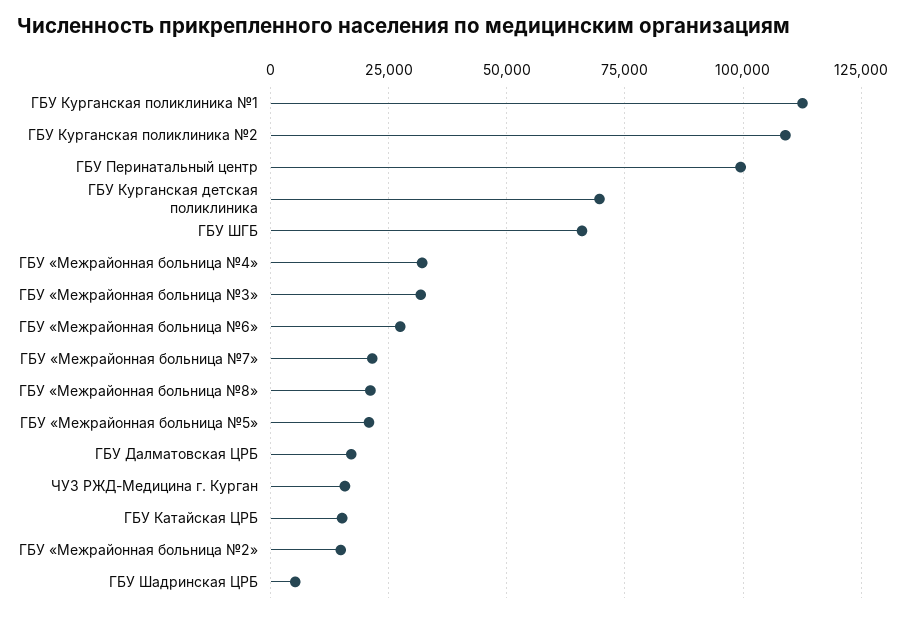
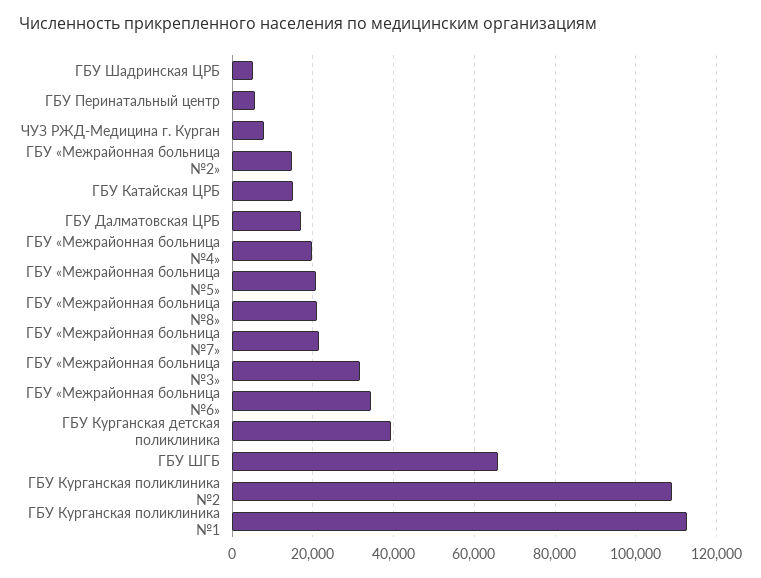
  {
    "ГБУ Курганская поликлиника №1": 112000,
    "ГБУ Курганская поликлиника №2": 108000,
-   "ГБУ Перинатальный центр": 100000,
+   "ГБУ Перинатальный центр": 6000,
-   "ГБУ Курганская детская поликлиника": 70000,
+   "ГБУ Курганская детская поликлиника": 40000,
    "ГБУ ШГБ": 66000,
-   "ГБУ «Межрайонная больница №4»": 32500,
+   "ГБУ «Межрайонная больница №4»": 20000,
    "ГБУ «Межрайонная больница №3»": 32000,
-   "ГБУ «Межрайонная больница №6»": 27500,
+   "ГБУ «Межрайонная больница №6»": 34000,
    "ГБУ «Межрайонная больница №7»": 22000,
    "ГБУ «Межрайонная больница №8»": 22000,
    "ГБУ «Межрайонная больница №5»": 20000,
    "ГБУ Далматовская ЦРБ": 18000,
-   "ЧУЗ РЖД-Медицина г. Курган": 15000,
+   "ЧУЗ РЖД-Медицина г. Курган": 8000,
    "ГБУ Катайская ЦРБ": 16000,
    "ГБУ «Межрайонная больница №2»": 14000,
    "ГБУ Шадринская ЦРБ": 6000
  }

